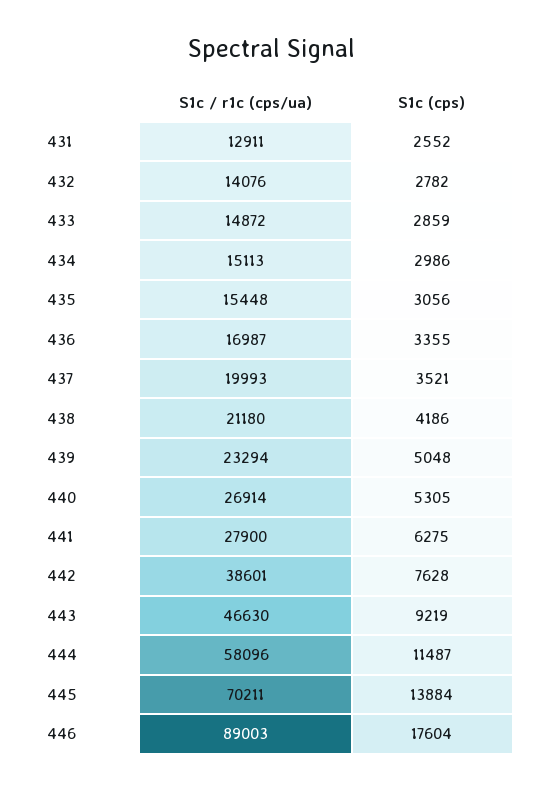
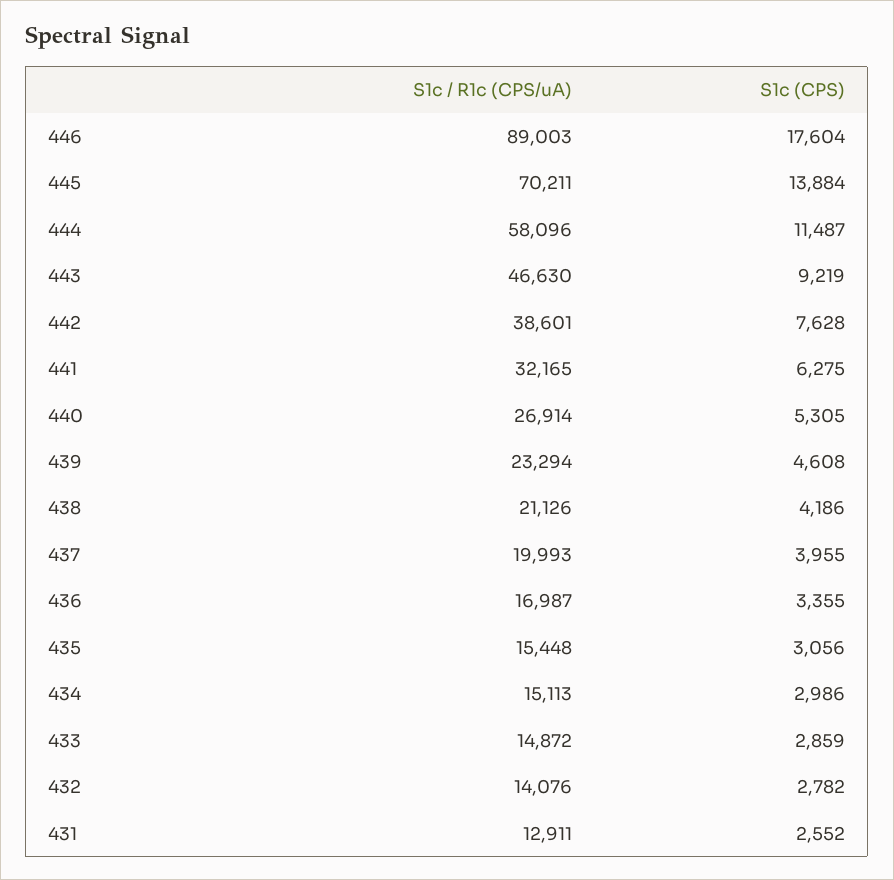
  {
    "S1c / r1c (cps/ua)": {
      "431": 12911,
      "432": 14076,
      "433": 14872,
      "434": 15113,
      "435": 15448,
      "436": 16987,
      "437": 19993,
-     "438": 21180,
+     "438": 21126,
      "439": 23294,
      "440": 26914,
-     "441": 27900,
+     "441": 32165,
      "442": 38601,
      "443": 46630,
      "444": 58096,
      "445": 70211,
      "446": 89003
    },
    "S1c (cps)": {
      "431": 2552,
      "432": 2782,
      "433": 2859,
      "434": 2986,
      "435": 3056,
      "436": 3355,
-     "437": 3521,
+     "437": 3955,
      "438": 4186,
-     "439": 5048,
+     "439": 4608,
      "440": 5305,
      "441": 6275,
      "442": 7628,
      "443": 9219,
      "444": 11487,
      "445": 13884,
      "446": 17604
    }
  }

